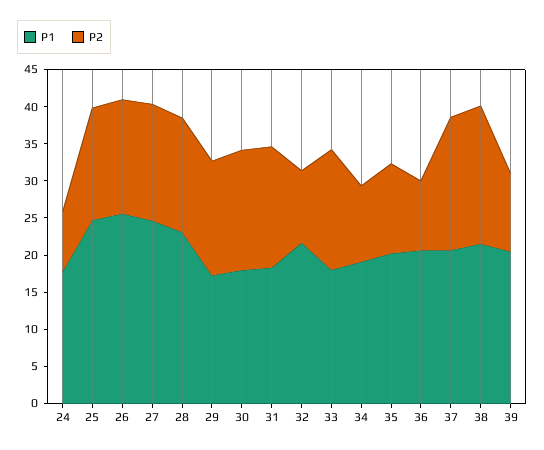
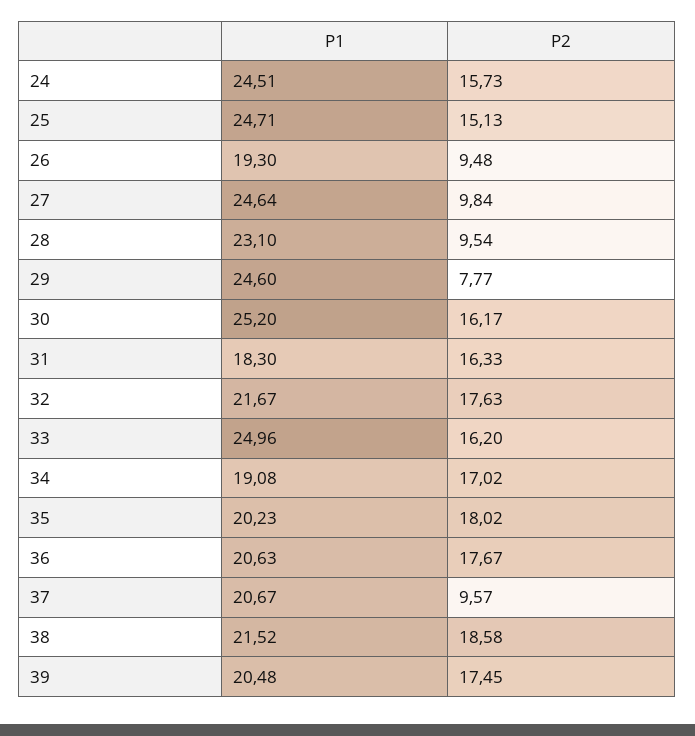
  {
    "P1": {
-     "24": 17.5,
+     "24": 24.51,
      "25": 24.71,
-     "26": 25,
+     "26": 19.3,
      "27": 24.64,
      "28": 23.1,
-     "29": 17.5,
+     "29": 24.6,
-     "30": 17.5,
+     "30": 25.2,
      "31": 18.3,
      "32": 21.67,
-     "33": 17.5,
+     "33": 24.96,
      "34": 19.08,
      "35": 20.23,
      "36": 20.63,
      "37": 20.67,
      "38": 21.52,
      "39": 20.48
    },
    "P2": {
-     "24": 7.5,
+     "24": 15.73,
      "25": 15.13,
-     "26": 15,
+     "26": 9.48,
-     "27": 15,
+     "27": 9.84,
-     "28": 15,
+     "28": 9.54,
-     "29": 15,
+     "29": 7.77,
      "30": 16.17,
      "31": 16.33,
-     "32": 10,
+     "32": 17.63,
      "33": 16.2,
-     "34": 10,
+     "34": 17.02,
-     "35": 12.5,
+     "35": 18.02,
-     "36": 10,
+     "36": 17.67,
-     "37": 17.5,
+     "37": 9.57,
      "38": 18.58,
-     "39": 10
+     "39": 17.45
    }
  }

